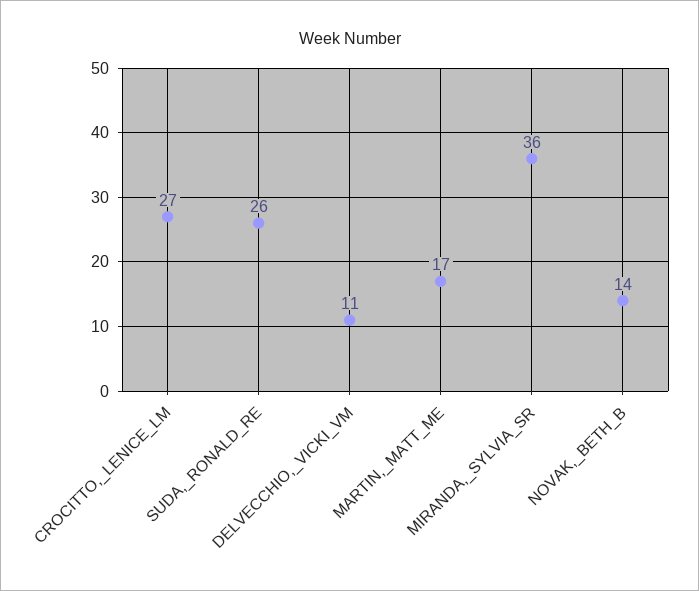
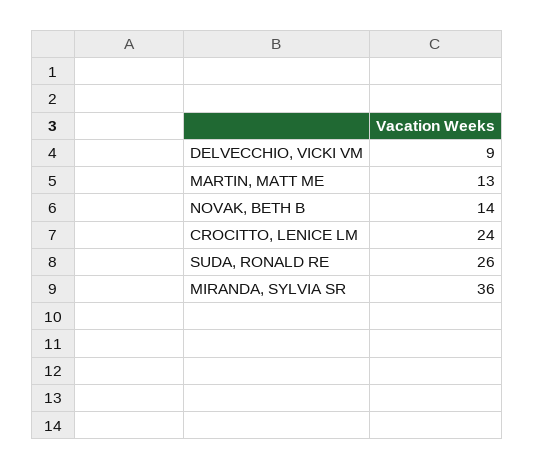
  {
-   "CROCITTO,_LENICE_LM": 27,
+   "CROCITTO,_LENICE_LM": 24,
    "SUDA,_RONALD_RE": 26,
-   "DELVECCHIO,_VICKI_VM": 11,
+   "DELVECCHIO,_VICKI_VM": 9,
-   "MARTIN,_MATT_ME": 17,
+   "MARTIN,_MATT_ME": 13,
    "MIRANDA,_SYLVIA_SR": 36,
    "NOVAK,_BETH_B": 14
  }

